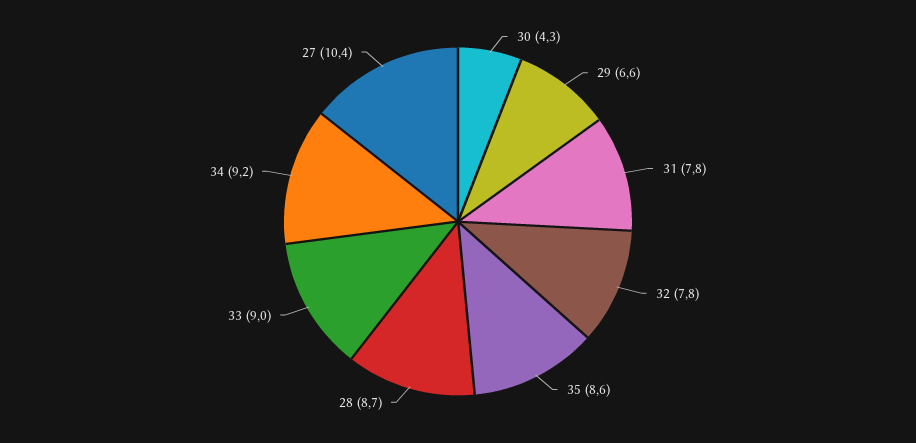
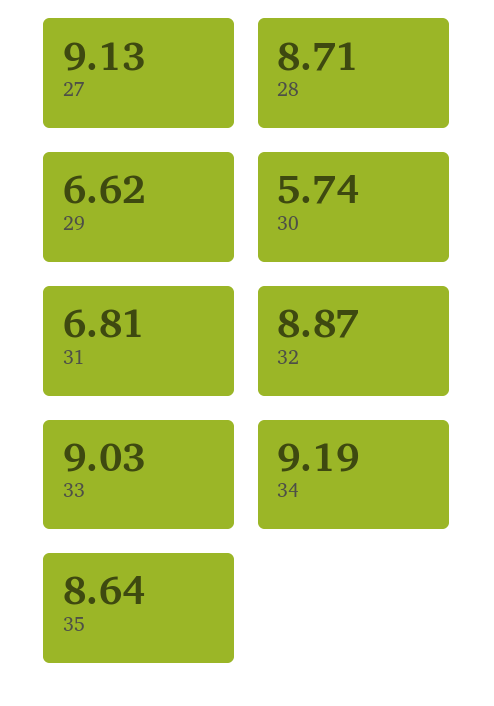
  {
-   "30": 4.3,
+   "30": 5.74,
    "29": 6.62,
-   "31": 7.8,
+   "31": 6.81,
-   "32": 7.8,
+   "32": 8.87,
    "35": 8.64,
    "28": 8.71,
    "33": 9.03,
    "34": 9.19,
-   "27": 10.4
+   "27": 9.13
  }

